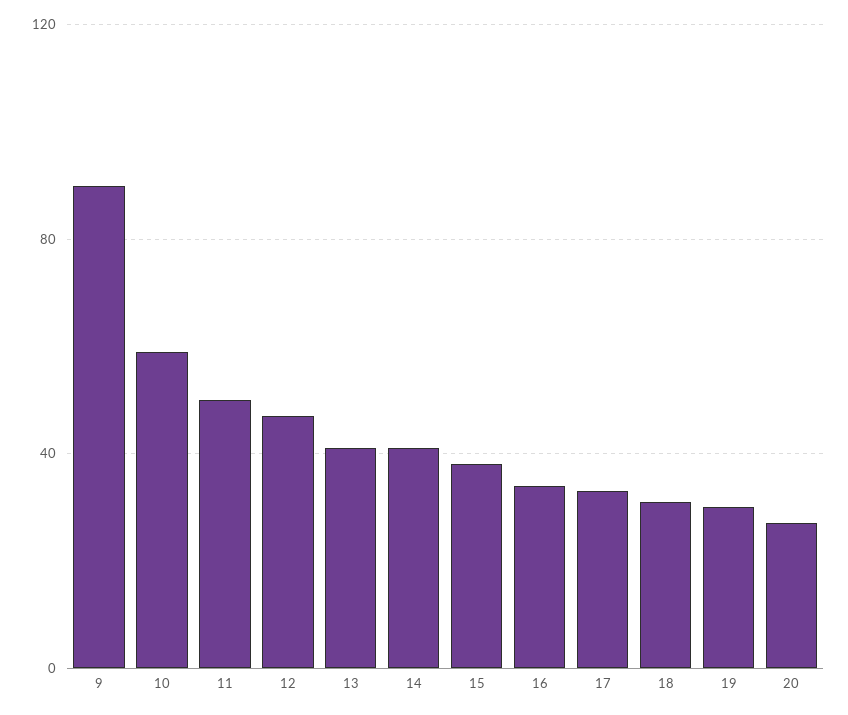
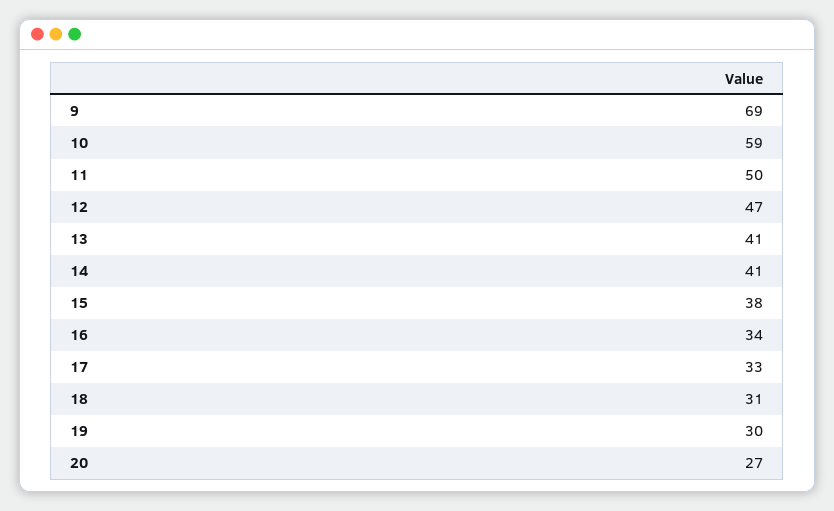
  {
-   "9": 90,
+   "9": 69,
    "10": 59,
    "11": 50,
    "12": 47,
    "13": 41,
    "14": 41,
    "15": 38,
    "16": 34,
    "17": 33,
    "18": 31,
    "19": 30,
    "20": 27
  }

